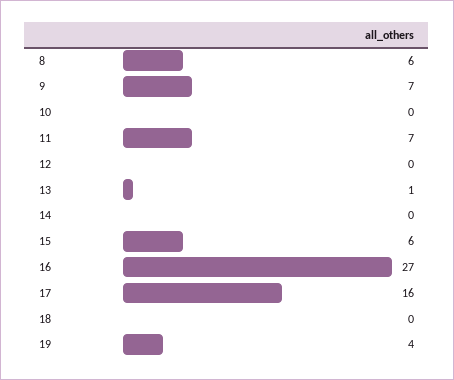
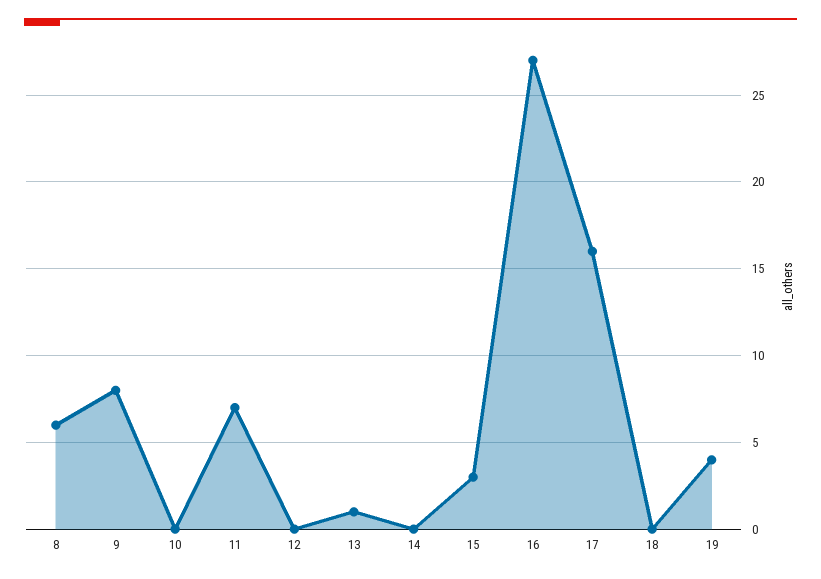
  {
    "8": 6,
-   "9": 7,
+   "9": 8,
    "10": 0,
    "11": 7,
    "12": 0,
    "13": 1,
    "14": 0,
-   "15": 6,
+   "15": 3,
    "16": 27,
    "17": 16,
    "18": 0,
    "19": 4
  }

